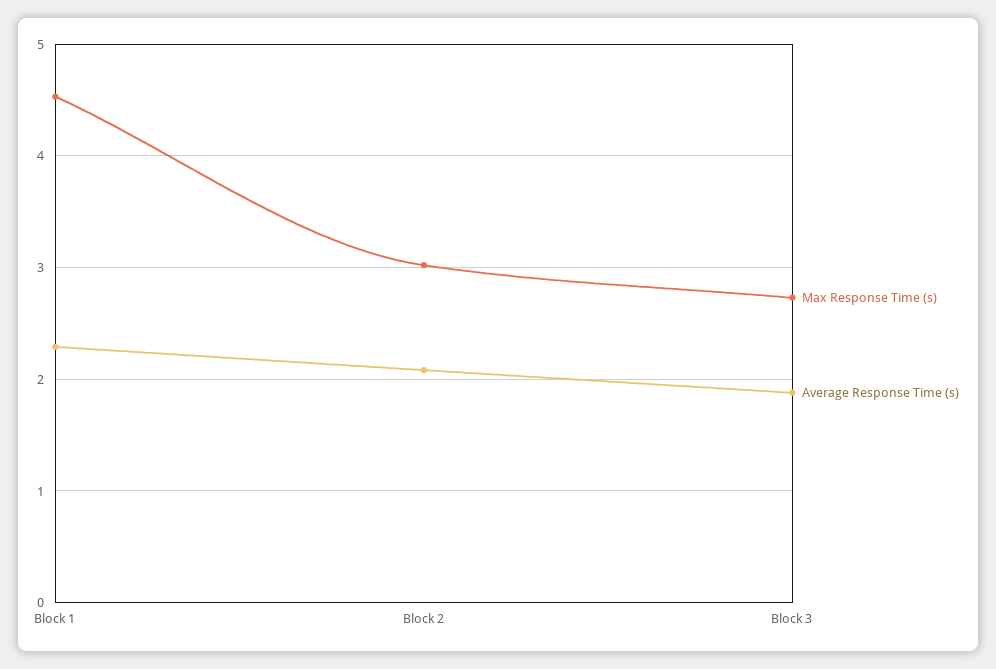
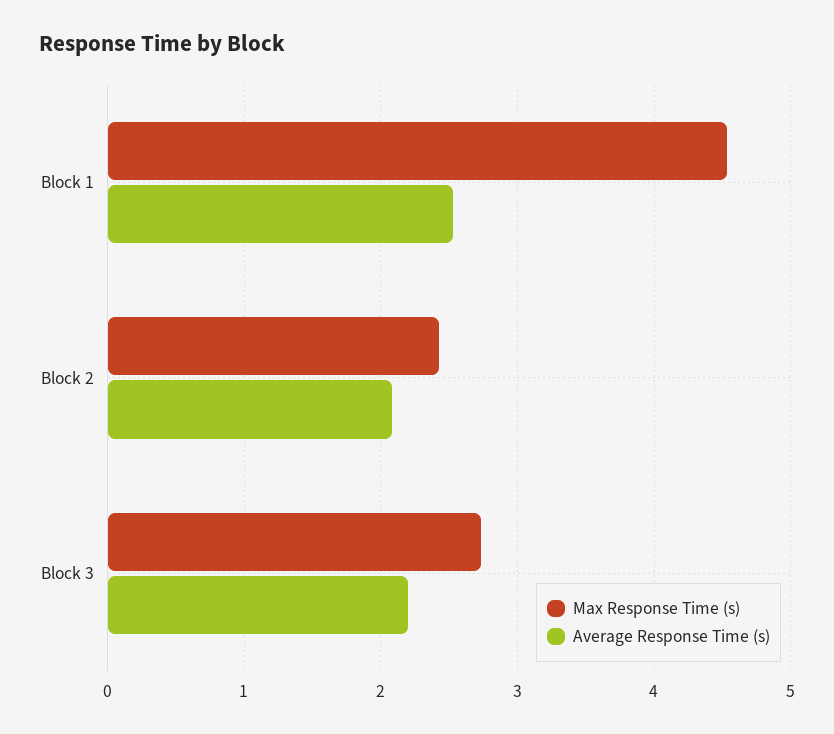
  {
    "Max Response Time (s)": {
      "Block 1": 4.5,
-     "Block 2": 3,
+     "Block 2": 2.4,
      "Block 3": 2.7
    },
    "Average Response Time (s)": {
-     "Block 1": 2.3,
+     "Block 1": 2.5,
      "Block 2": 2.1,
-     "Block 3": 1.9
+     "Block 3": 2.2
    }
  }

